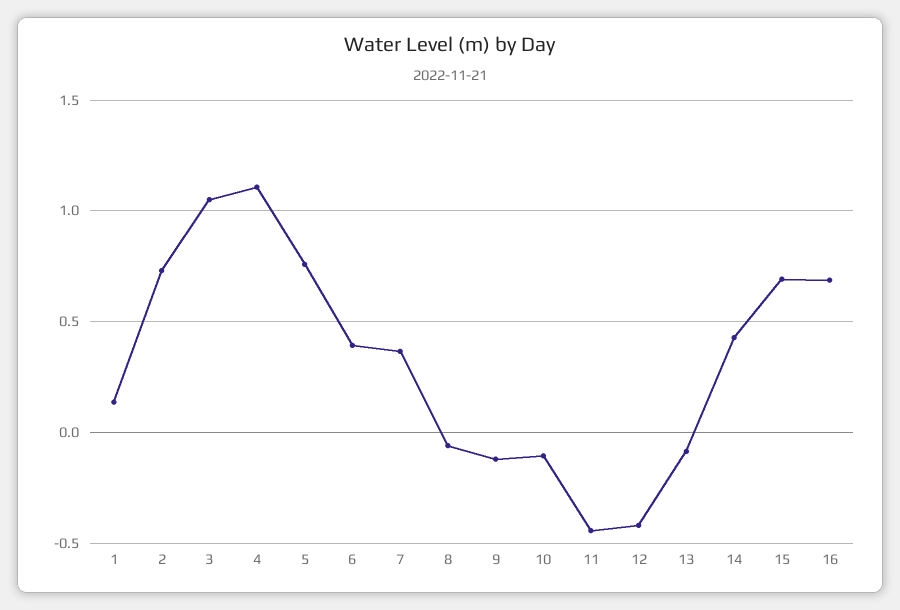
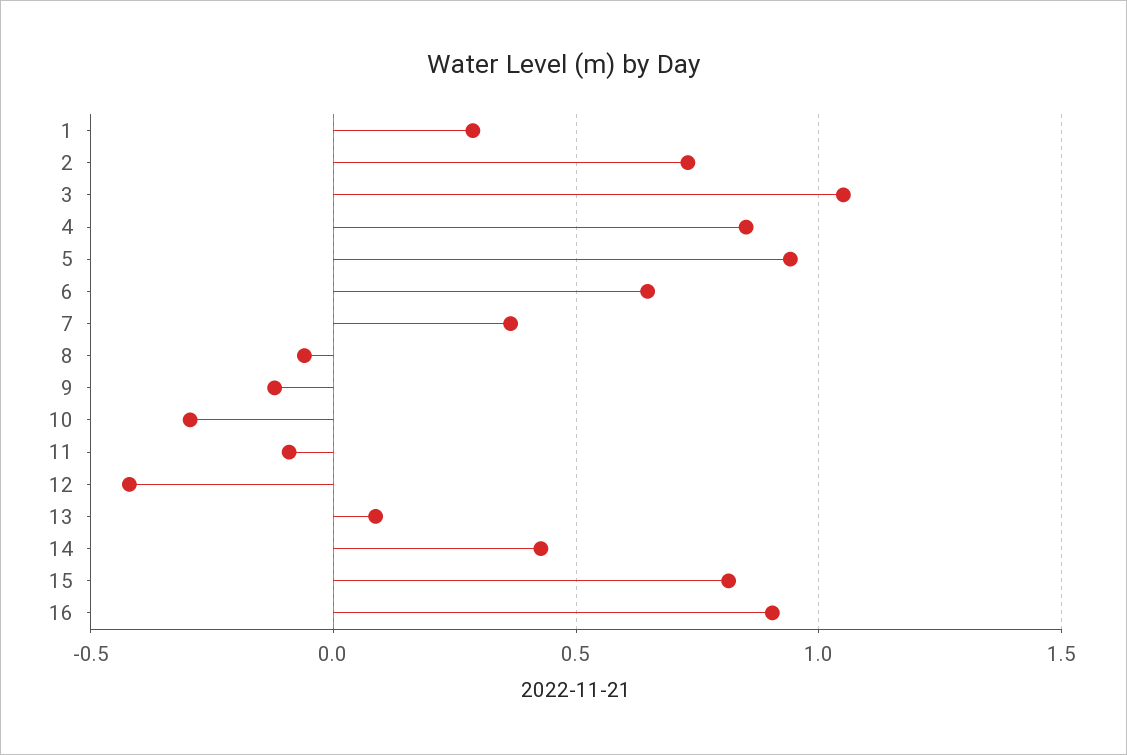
  {
-   "1": 0.15,
+   "1": 0.3,
    "2": 0.75,
    "3": 1.05,
-   "4": 1.1,
+   "4": 0.85,
-   "5": 0.75,
+   "5": 0.95,
-   "6": 0.4,
+   "6": 0.65,
    "7": 0.35,
    "8": -0.05,
    "9": -0.1,
-   "10": -0.1,
+   "10": -0.3,
-   "11": -0.45,
+   "11": -0.1,
    "12": -0.4,
-   "13": -0.1,
+   "13": 0.1,
    "14": 0.45,
-   "15": 0.7,
+   "15": 0.8,
-   "16": 0.7
+   "16": 0.9
  }

